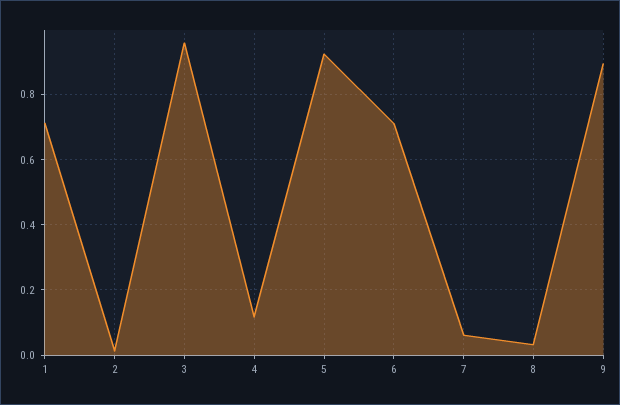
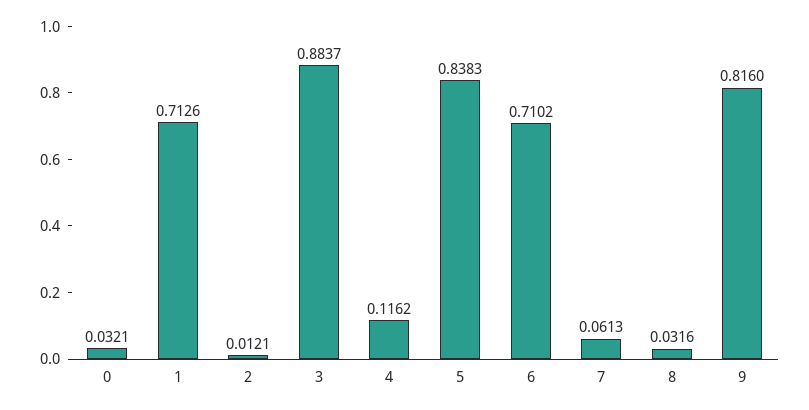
  {
    "1": 0.7126,
    "2": 0.0121,
-   "3": 0.96,
+   "3": 0.8837,
    "4": 0.1162,
-   "5": 0.92,
+   "5": 0.8383,
    "6": 0.7102,
    "7": 0.0613,
    "8": 0.0316,
-   "9": 0.9
+   "9": 0.816,
+   "0": 0.0321
  }

